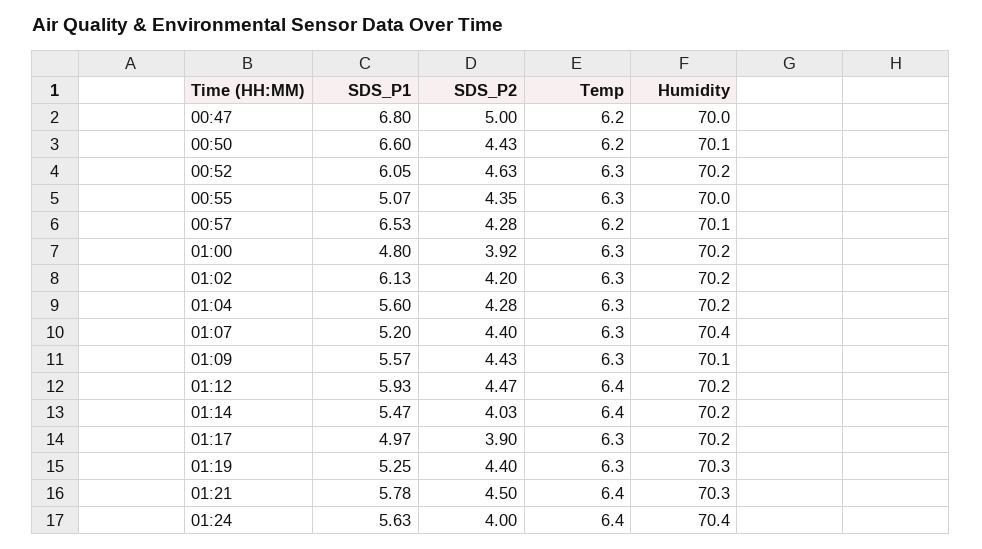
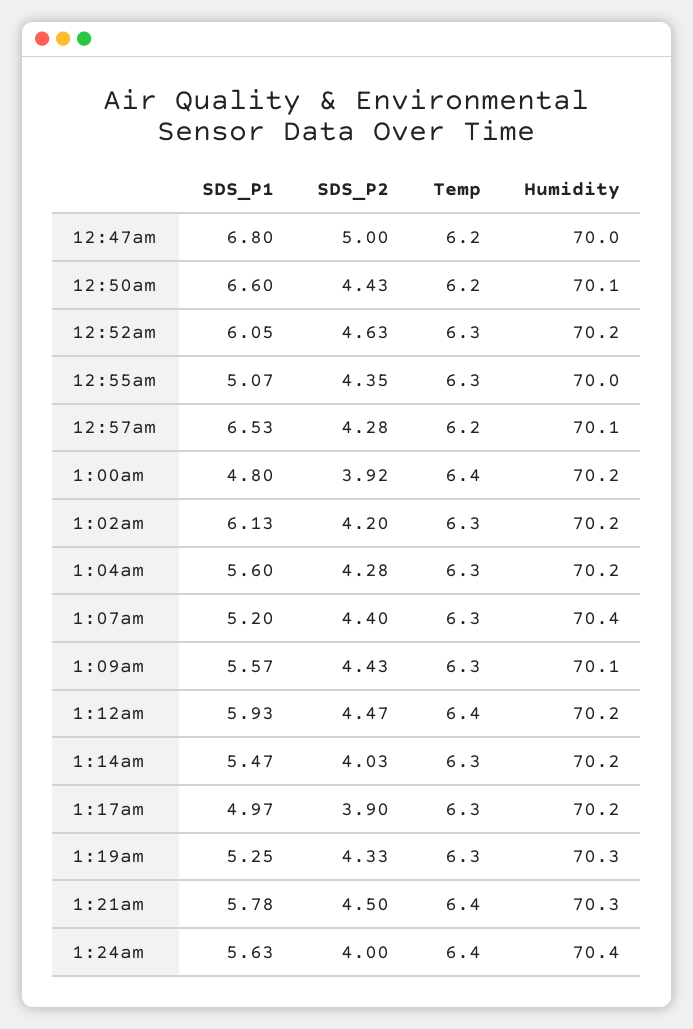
  {
    "SDS_P1": {
      "00:47": 6.8,
      "00:50": 6.6,
      "00:52": 6.05,
      "00:55": 5.07,
      "00:57": 6.53,
      "01:00": 4.8,
      "01:02": 6.13,
      "01:04": 5.6,
      "01:07": 5.2,
      "01:09": 5.57,
      "01:12": 5.93,
      "01:14": 5.47,
      "01:17": 4.97,
      "01:19": 5.25,
      "01:21": 5.78,
      "01:24": 5.63
    },
    "SDS_P2": {
      "00:47": 5,
      "00:50": 4.43,
      "00:52": 4.63,
      "00:55": 4.35,
      "00:57": 4.28,
      "01:00": 3.92,
      "01:02": 4.2,
      "01:04": 4.28,
      "01:07": 4.4,
      "01:09": 4.43,
      "01:12": 4.47,
      "01:14": 4.03,
      "01:17": 3.9,
-     "01:19": 4.4,
+     "01:19": 4.33,
      "01:21": 4.5,
      "01:24": 4
    },
    "Temp": {
      "00:47": 6.2,
      "00:50": 6.2,
      "00:52": 6.3,
      "00:55": 6.3,
      "00:57": 6.2,
-     "01:00": 6.3,
+     "01:00": 6.4,
      "01:02": 6.3,
      "01:04": 6.3,
      "01:07": 6.3,
      "01:09": 6.3,
      "01:12": 6.4,
-     "01:14": 6.4,
+     "01:14": 6.3,
      "01:17": 6.3,
      "01:19": 6.3,
      "01:21": 6.4,
      "01:24": 6.4
    },
    "Humidity": {
      "00:47": 70,
      "00:50": 70.1,
      "00:52": 70.2,
      "00:55": 70,
      "00:57": 70.1,
      "01:00": 70.2,
      "01:02": 70.2,
      "01:04": 70.2,
      "01:07": 70.4,
      "01:09": 70.1,
      "01:12": 70.2,
      "01:14": 70.2,
      "01:17": 70.2,
      "01:19": 70.3,
      "01:21": 70.3,
      "01:24": 70.4
    }
  }

